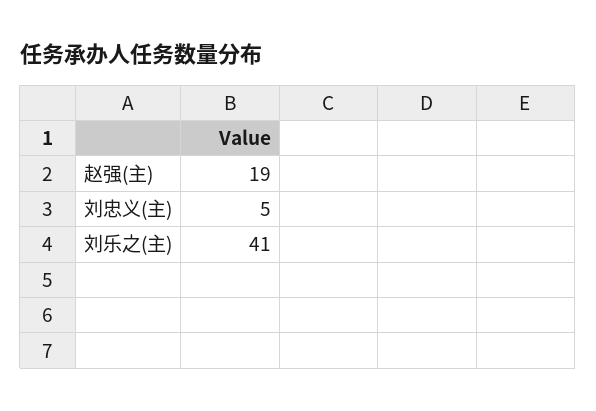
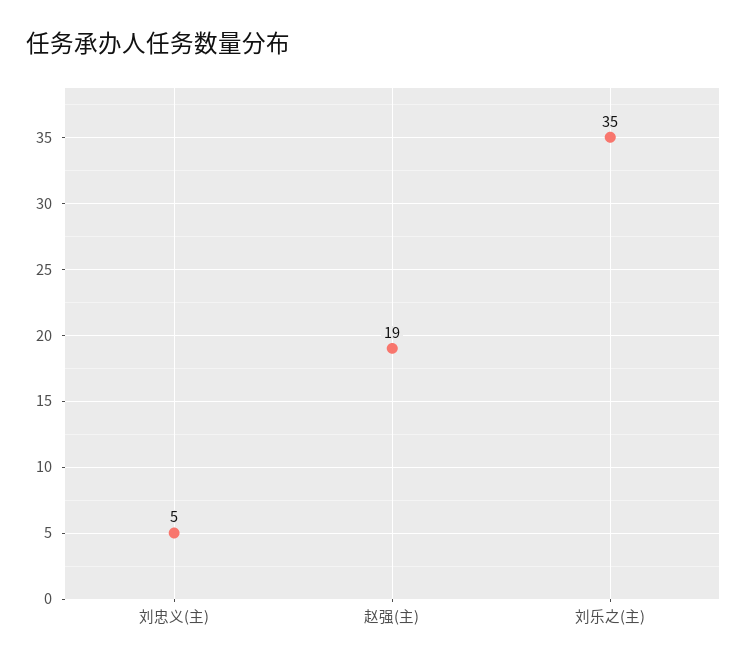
  {
    "赵强(主)": 19,
    "刘忠义(主)": 5,
-   "刘乐之(主)": 41
+   "刘乐之(主)": 35
  }

